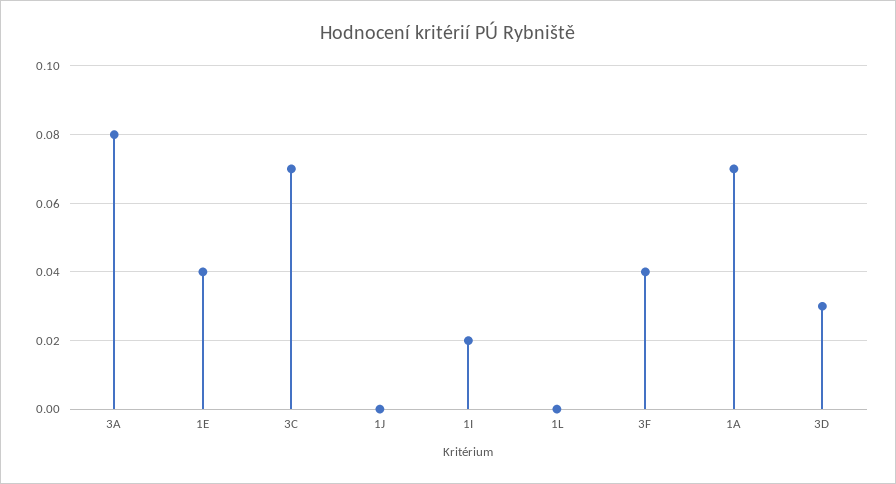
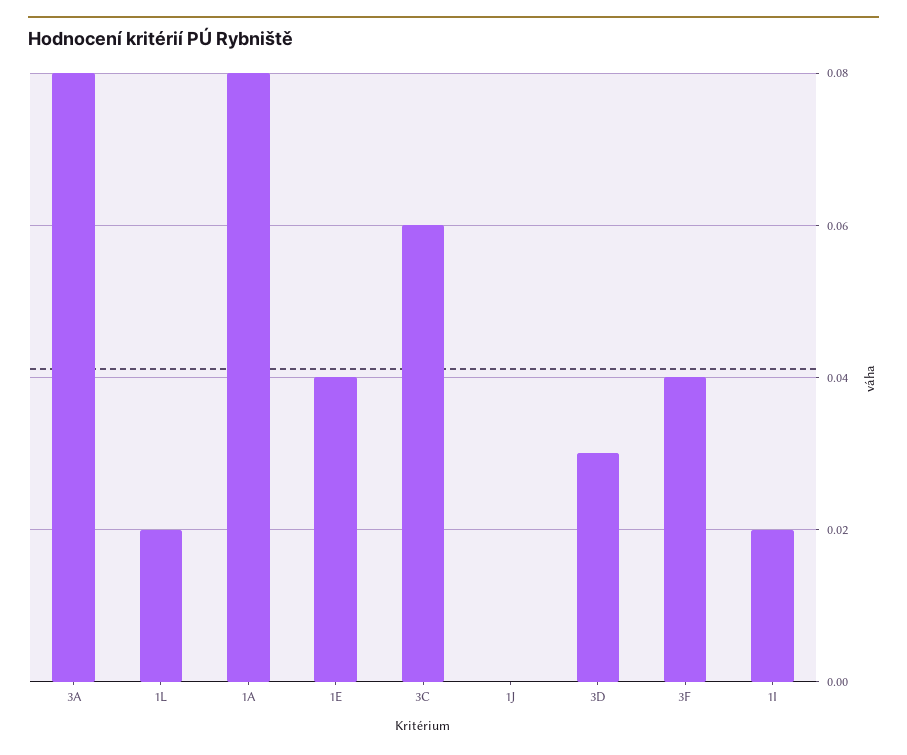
  {
    "3A": 0.08,
    "1E": 0.04,
-   "3C": 0.07,
+   "3C": 0.06,
    "1J": 0,
    "1I": 0.02,
-   "1L": 0,
+   "1L": 0.02,
    "3F": 0.04,
-   "1A": 0.07,
+   "1A": 0.08,
    "3D": 0.03
  }

